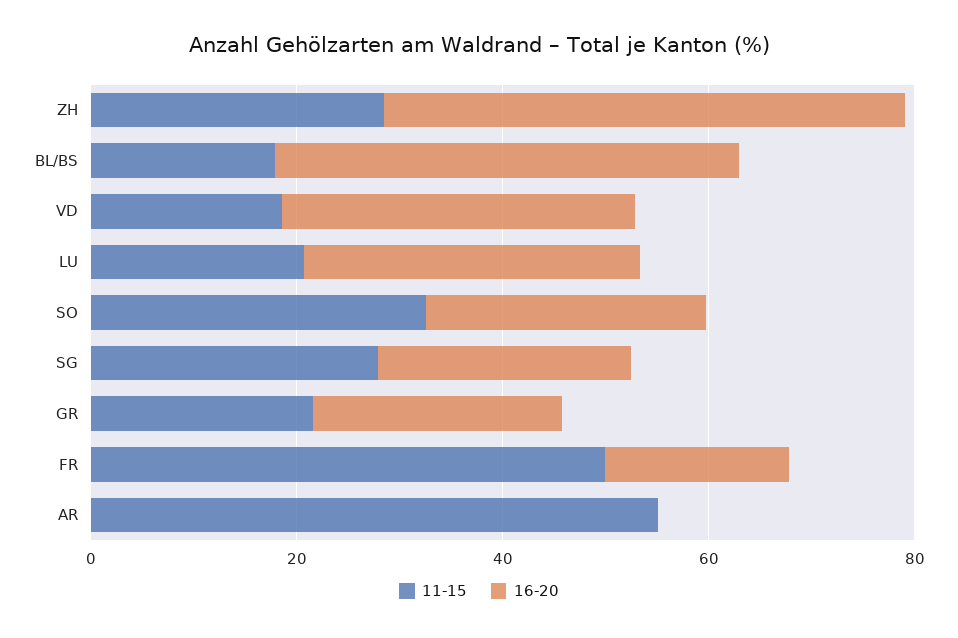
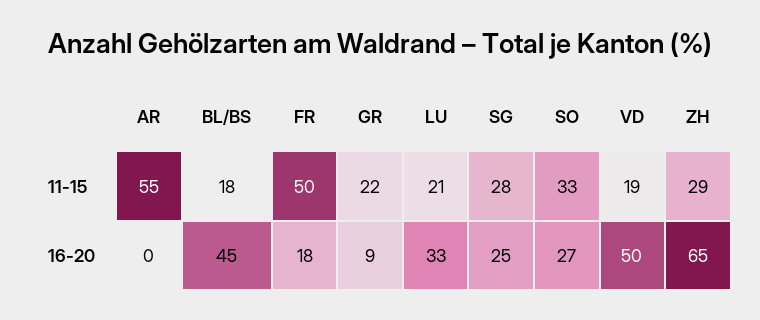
  {
    "11-15": {
      "ZH": 29,
      "BL/BS": 18,
      "VD": 19,
      "LU": 21,
      "SO": 33,
      "SG": 28,
      "GR": 22,
      "FR": 50,
      "AR": 55
    },
    "16-20": {
-     "ZH": 50,
+     "ZH": 65,
      "BL/BS": 45,
-     "VD": 35,
+     "VD": 50,
      "LU": 33,
      "SO": 27,
      "SG": 25,
-     "GR": 25,
+     "GR": 9,
      "FR": 18,
      "AR": 0
    }
  }

